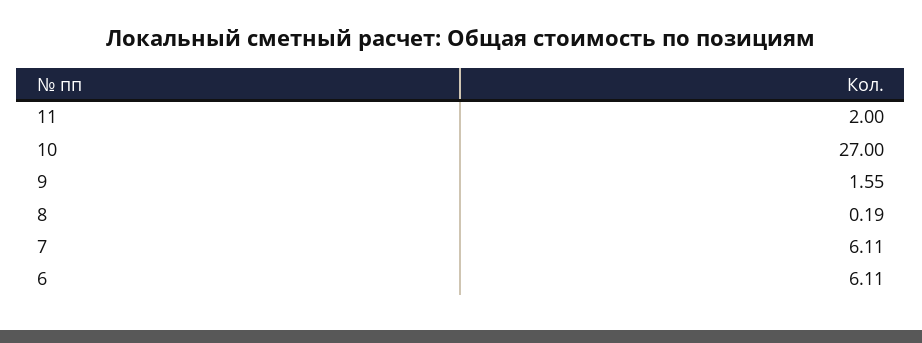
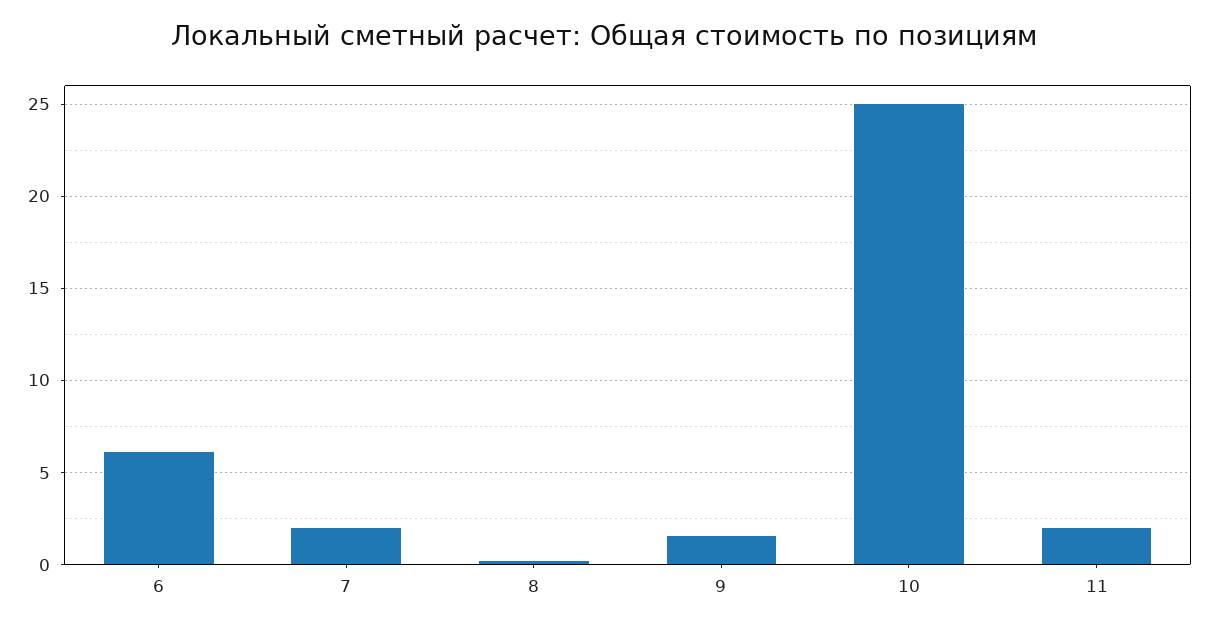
  {
    "11": 2,
-   "10": 27,
+   "10": 25,
    "9": 1.55,
    "8": 0.19,
-   "7": 6.11,
+   "7": 2,
    "6": 6.11
  }

